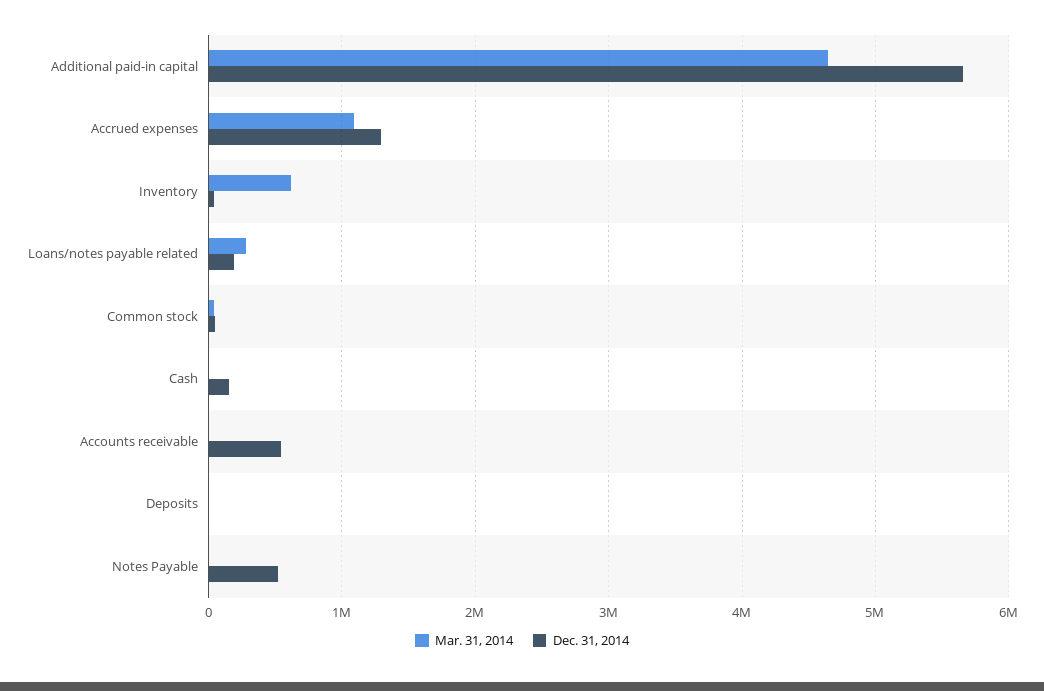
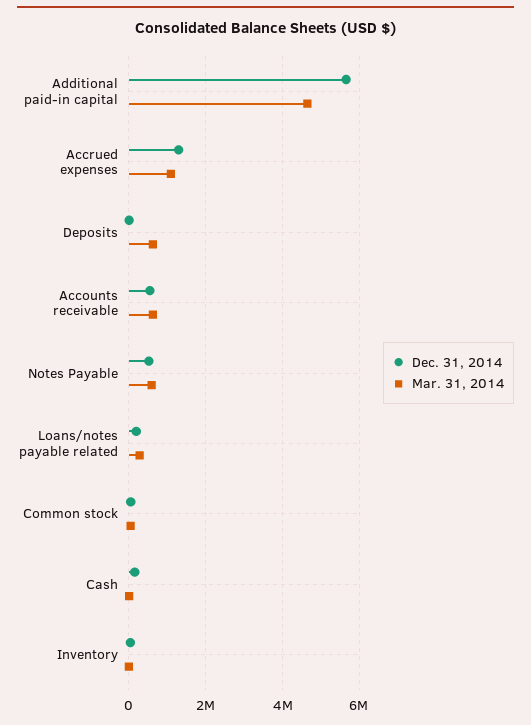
  {
    "Mar. 31, 2014": {
      "Additional paid-in capital": 4600000,
      "Accrued expenses": 1100000,
-     "Inventory": 600000,
+     "Inventory": 0,
      "Loans/notes payable related": 300000,
      "Common stock": 0,
      "Cash": 0,
-     "Accounts receivable": 0,
+     "Accounts receivable": 600000,
-     "Deposits": 0,
+     "Deposits": 600000,
-     "Notes Payable": 0
+     "Notes Payable": 600000
    },
    "Dec. 31, 2014": {
      "Additional paid-in capital": 5700000,
      "Accrued expenses": 1300000,
      "Inventory": 0,
      "Loans/notes payable related": 200000,
      "Common stock": 0,
      "Cash": 200000,
      "Accounts receivable": 500000,
      "Deposits": 0,
      "Notes Payable": 500000
    }
  }

